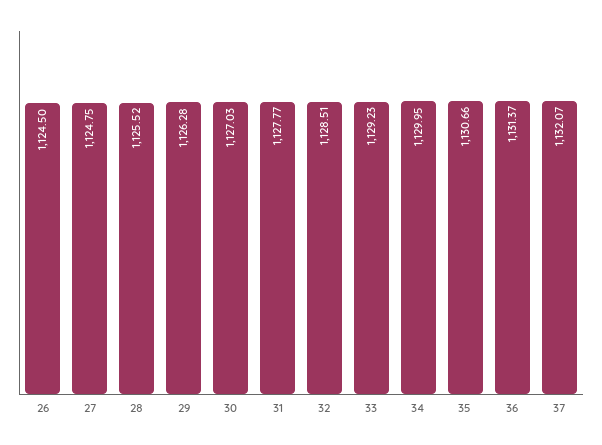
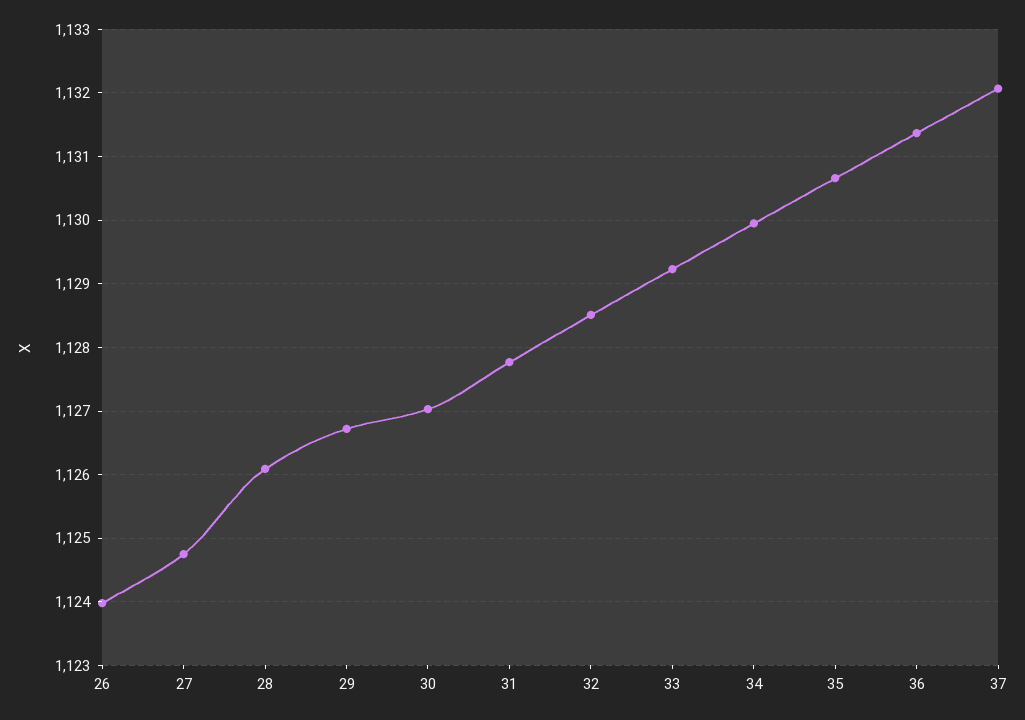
  {
-   "26": 1124.5,
+   "26": 1124,
    "27": 1124.75,
-   "28": 1125.52,
+   "28": 1126.1,
-   "29": 1126.28,
+   "29": 1126.7,
    "30": 1127.03,
    "31": 1127.77,
    "32": 1128.51,
    "33": 1129.23,
    "34": 1129.95,
    "35": 1130.66,
    "36": 1131.37,
    "37": 1132.07
  }

